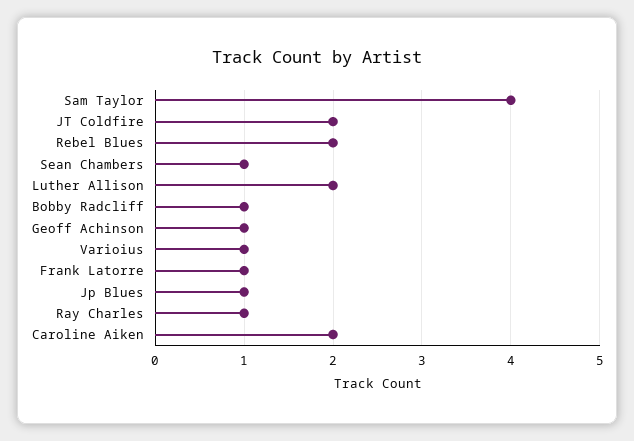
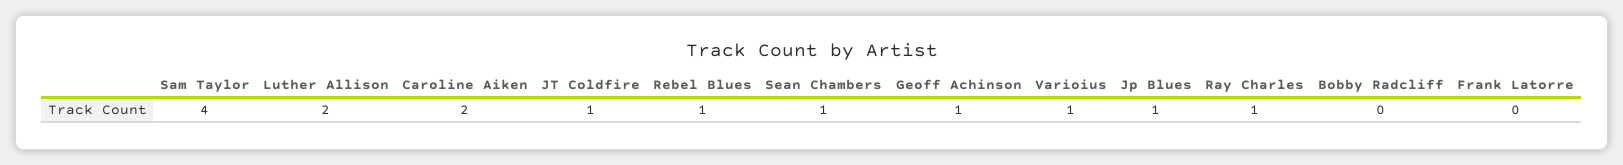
  {
    "Sam Taylor": 4,
-   "JT Coldfire": 2,
+   "JT Coldfire": 1,
-   "Rebel Blues": 2,
+   "Rebel Blues": 1,
    "Sean Chambers": 1,
    "Luther Allison": 2,
-   "Bobby Radcliff": 1,
+   "Bobby Radcliff": 0,
    "Geoff Achinson": 1,
    "Varioius": 1,
-   "Frank Latorre": 1,
+   "Frank Latorre": 0,
    "Jp Blues": 1,
    "Ray Charles": 1,
    "Caroline Aiken": 2
  }

